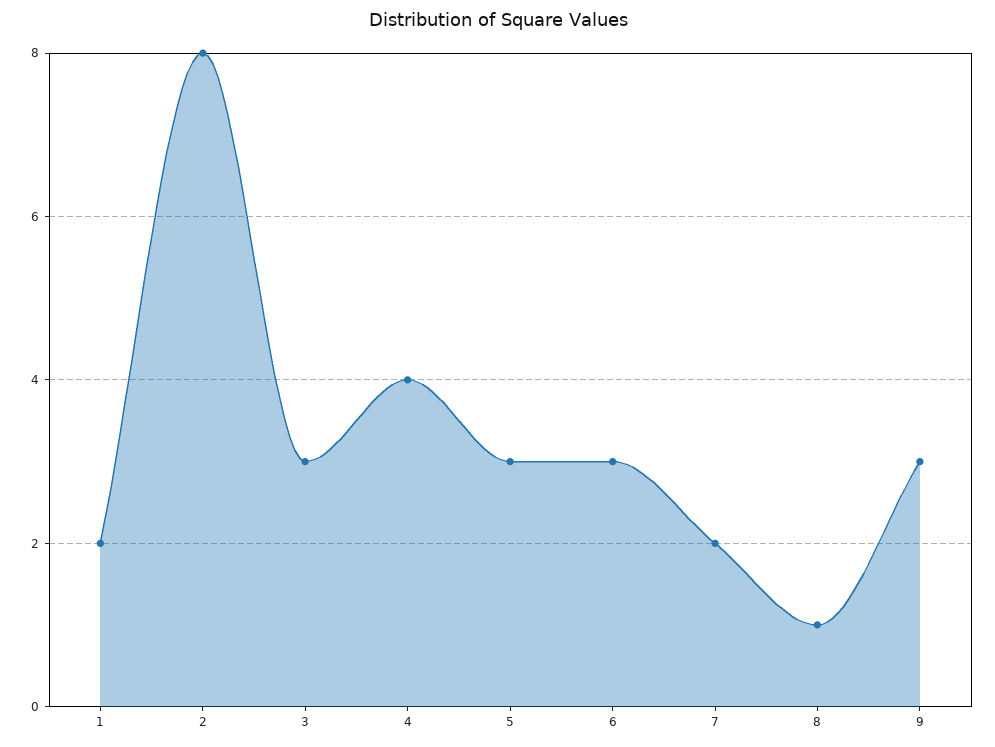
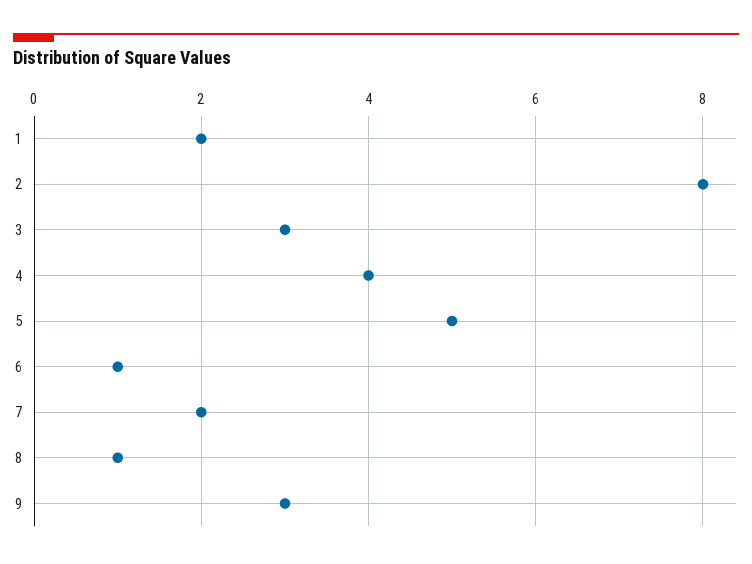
  {
    "1": 2,
    "2": 8,
    "3": 3,
    "4": 4,
-   "5": 3,
+   "5": 5,
-   "6": 3,
+   "6": 1,
    "7": 2,
    "8": 1,
    "9": 3
  }

